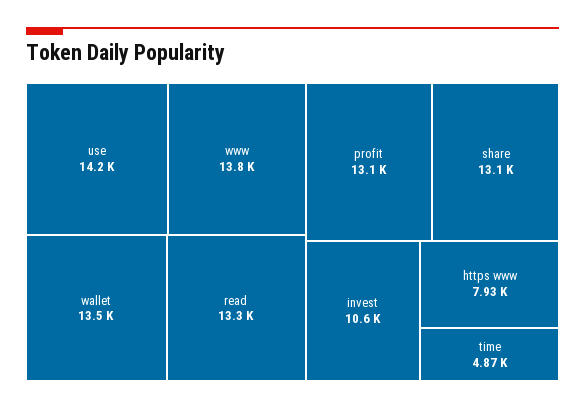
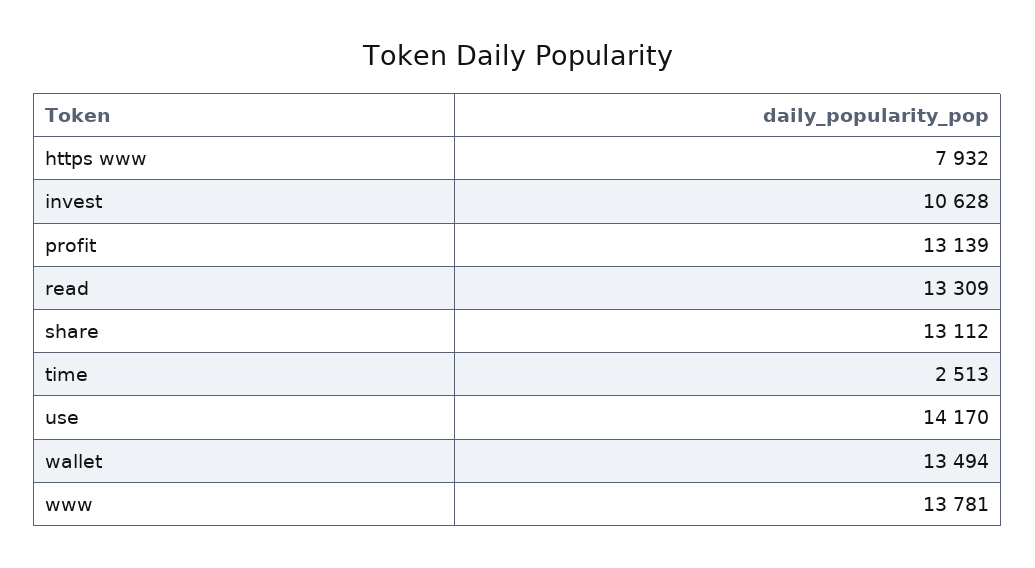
  {
    "use": 14170,
    "www": 13781,
    "wallet": 13494,
    "read": 13309,
    "profit": 13139,
    "share": 13112,
    "invest": 10628,
    "https www": 7932,
-   "time": 4870
+   "time": 2513
  }

